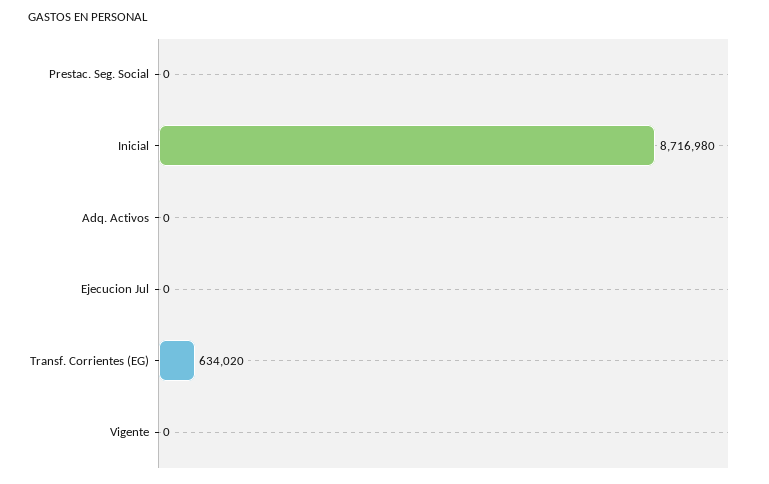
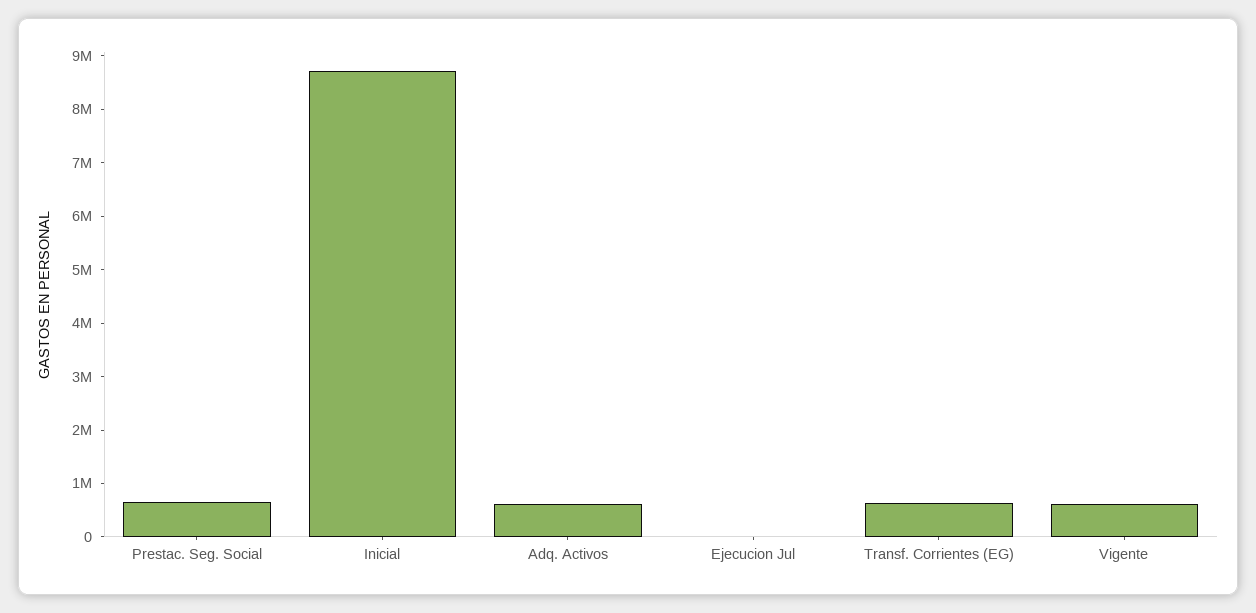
  {
-   "Prestac. Seg. Social": 0,
+   "Prestac. Seg. Social": 600000,
    "Inicial": 8716980,
-   "Adq. Activos": 0,
+   "Adq. Activos": 600000,
    "Ejecucion Jul": 0,
    "Transf. Corrientes (EG)": 634020,
-   "Vigente": 0
+   "Vigente": 600000
  }

